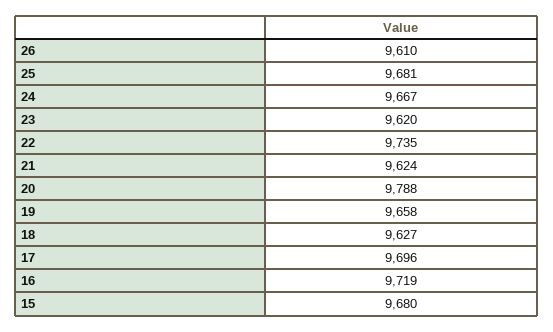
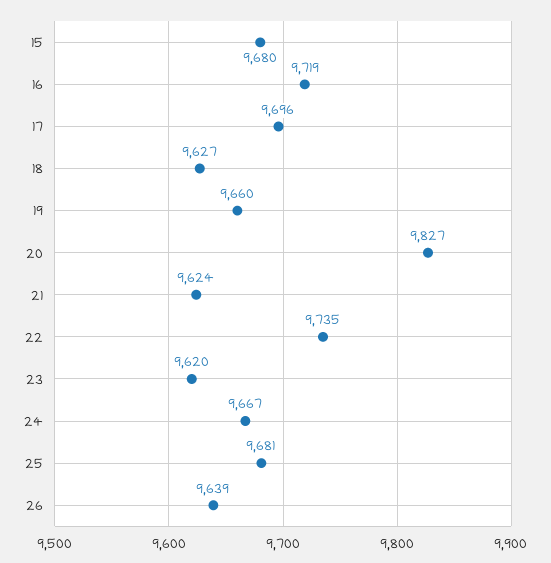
  {
-   "26": 9610,
+   "26": 9639,
    "25": 9681,
    "24": 9667,
    "23": 9620,
    "22": 9735,
    "21": 9624,
-   "20": 9788,
+   "20": 9827,
-   "19": 9658,
+   "19": 9660,
    "18": 9627,
    "17": 9696,
    "16": 9719,
    "15": 9680
  }

